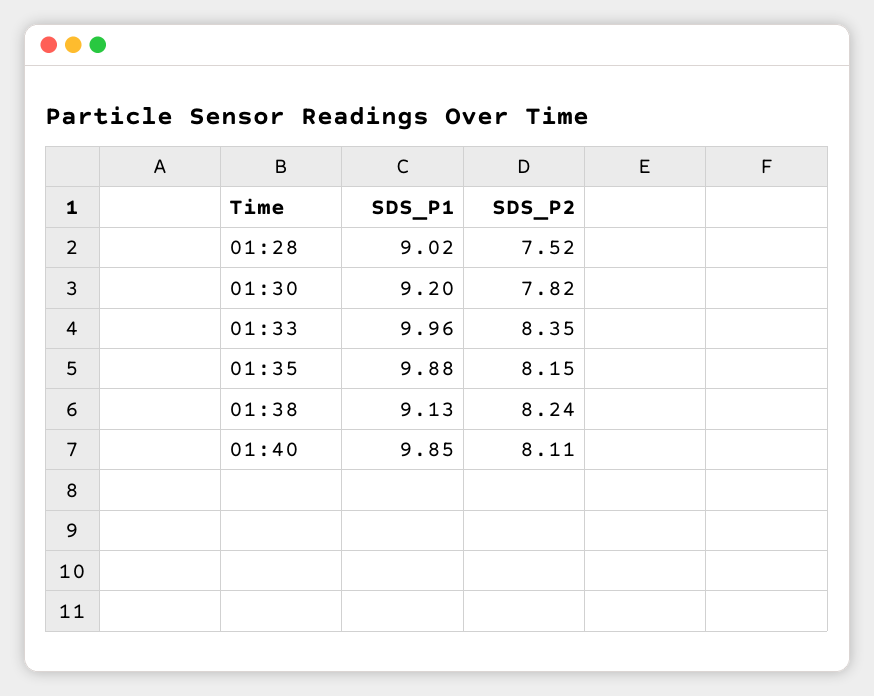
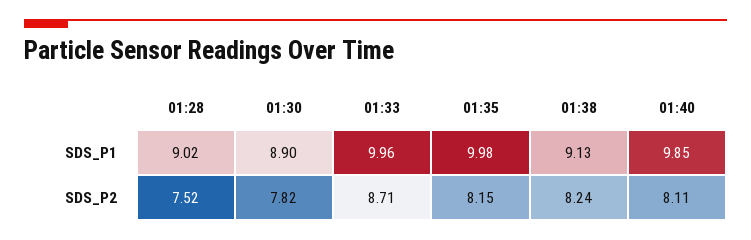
  {
    "SDS_P1": {
      "01:28": 9.02,
-     "01:30": 9.2,
+     "01:30": 8.9,
      "01:33": 9.96,
-     "01:35": 9.88,
+     "01:35": 9.98,
      "01:38": 9.13,
      "01:40": 9.85
    },
    "SDS_P2": {
      "01:28": 7.52,
      "01:30": 7.82,
-     "01:33": 8.35,
+     "01:33": 8.71,
      "01:35": 8.15,
      "01:38": 8.24,
      "01:40": 8.11
    }
  }

